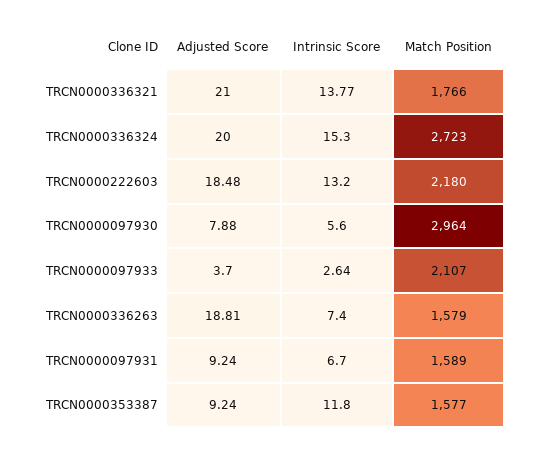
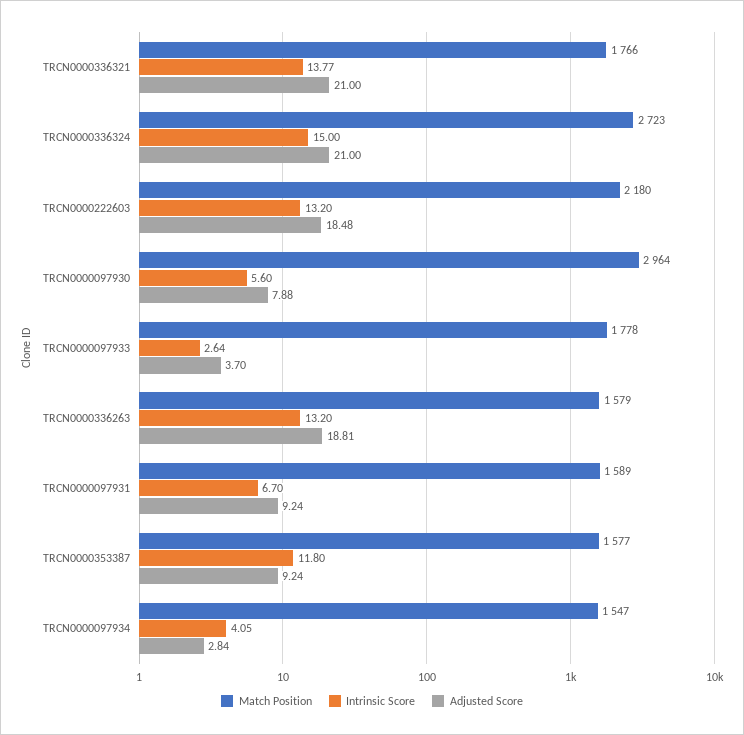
  {
    "Adjusted Score": {
      "TRCN0000336321": 21,
-     "TRCN0000336324": 20,
+     "TRCN0000336324": 21,
      "TRCN0000222603": 18.48,
      "TRCN0000097930": 7.88,
      "TRCN0000097933": 3.7,
      "TRCN0000336263": 18.81,
      "TRCN0000097931": 9.24,
-     "TRCN0000353387": 9.24
+     "TRCN0000353387": 9.24,
+     "TRCN0000097934": 2.84
    },
    "Intrinsic Score": {
      "TRCN0000336321": 13.77,
-     "TRCN0000336324": 15.3,
+     "TRCN0000336324": 15,
      "TRCN0000222603": 13.2,
      "TRCN0000097930": 5.6,
      "TRCN0000097933": 2.64,
-     "TRCN0000336263": 7.4,
+     "TRCN0000336263": 13.2,
      "TRCN0000097931": 6.7,
-     "TRCN0000353387": 11.8
+     "TRCN0000353387": 11.8,
+     "TRCN0000097934": 4.05
    },
    "Match Position": {
      "TRCN0000336321": 1766,
      "TRCN0000336324": 2723,
      "TRCN0000222603": 2180,
      "TRCN0000097930": 2964,
-     "TRCN0000097933": 2107,
+     "TRCN0000097933": 1778,
      "TRCN0000336263": 1579,
      "TRCN0000097931": 1589,
-     "TRCN0000353387": 1577
+     "TRCN0000353387": 1577,
+     "TRCN0000097934": 1547
    }
  }

